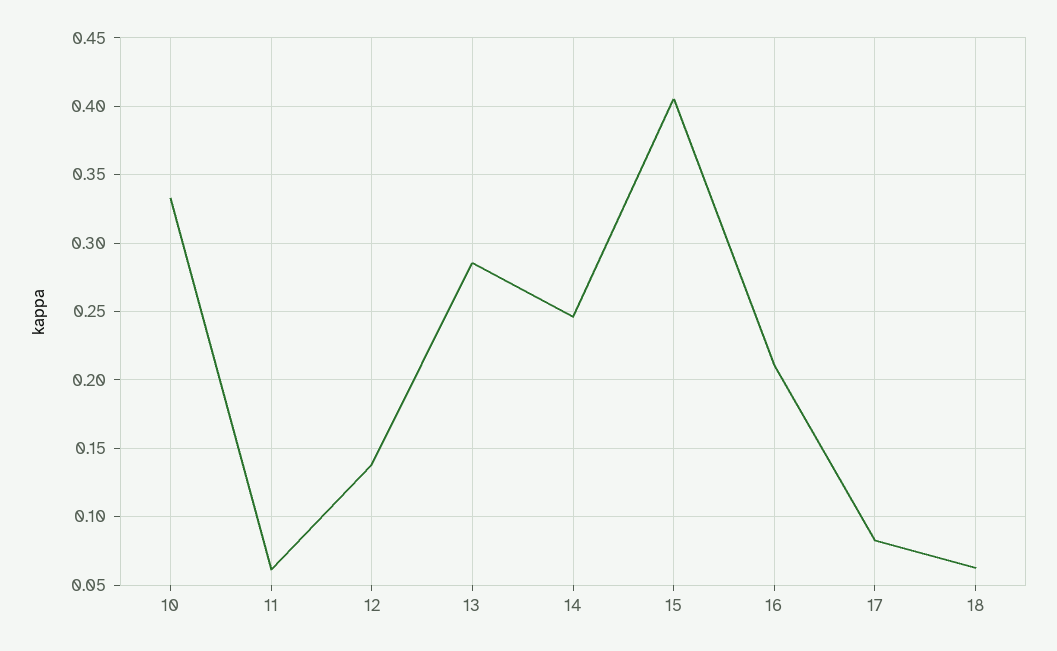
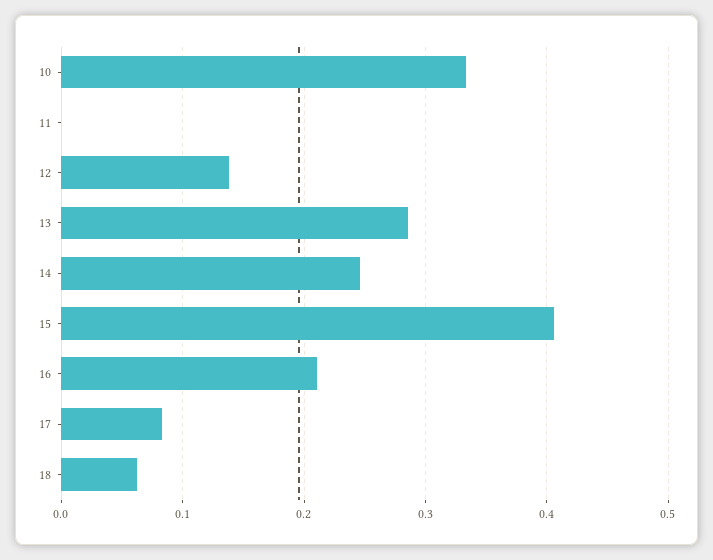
  {
    "10": 0.335,
-   "11": 0.06,
+   "11": 0,
    "12": 0.14,
    "13": 0.285,
    "14": 0.245,
    "15": 0.405,
    "16": 0.21,
    "17": 0.085,
    "18": 0.065
  }

